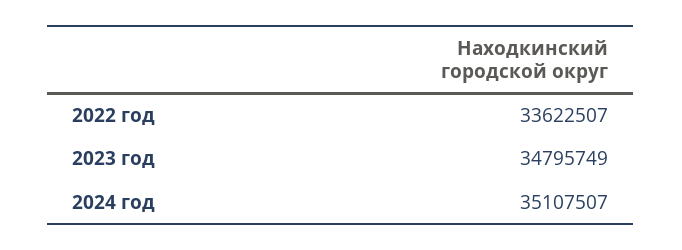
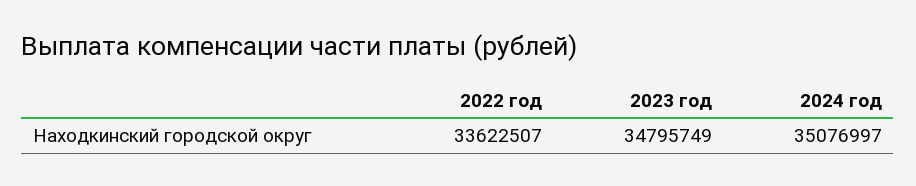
  {
    "2022 год": 33622507,
    "2023 год": 34795749,
-   "2024 год": 35107507
+   "2024 год": 35076997
  }

